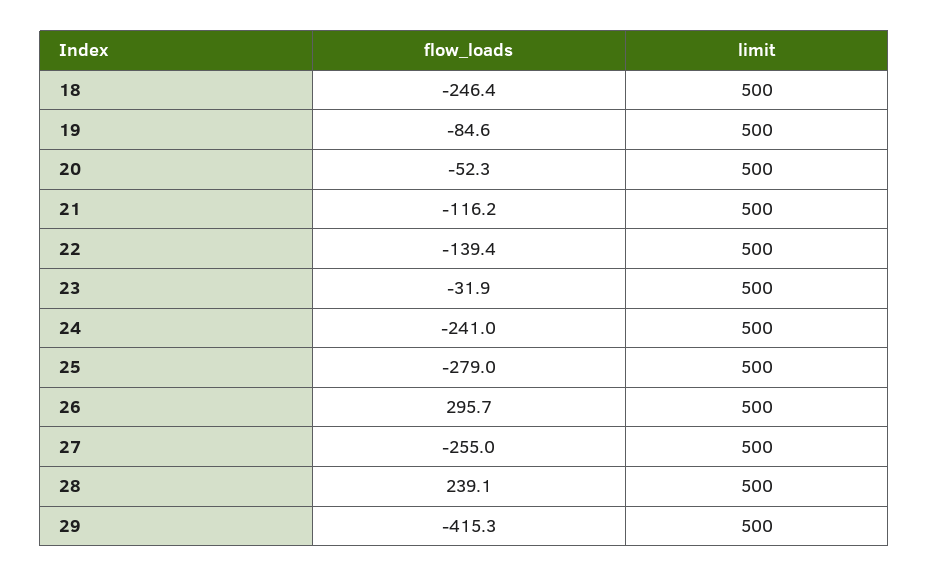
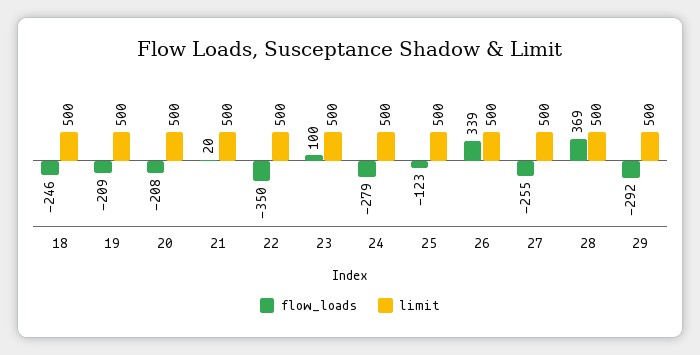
  {
    "flow_loads": {
      "18": -246.4,
-     "19": -84.6,
+     "19": -209,
-     "20": -52.3,
+     "20": -208,
-     "21": -116.2,
+     "21": 20,
-     "22": -139.4,
+     "22": -350,
-     "23": -31.9,
+     "23": 100,
-     "24": -241,
+     "24": -279,
-     "25": -279,
+     "25": -123,
-     "26": 295.7,
+     "26": 339,
      "27": -255,
-     "28": 239.1,
+     "28": 369,
-     "29": -415.3
+     "29": -292
    },
    "limit": {
      "18": 500,
      "19": 500,
      "20": 500,
      "21": 500,
      "22": 500,
      "23": 500,
      "24": 500,
      "25": 500,
      "26": 500,
      "27": 500,
      "28": 500,
      "29": 500
    }
  }

